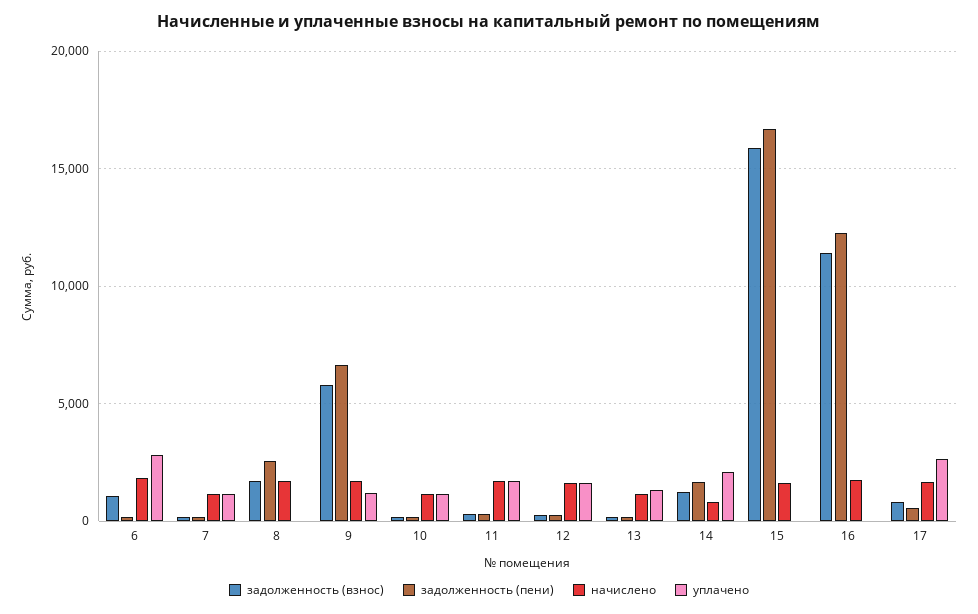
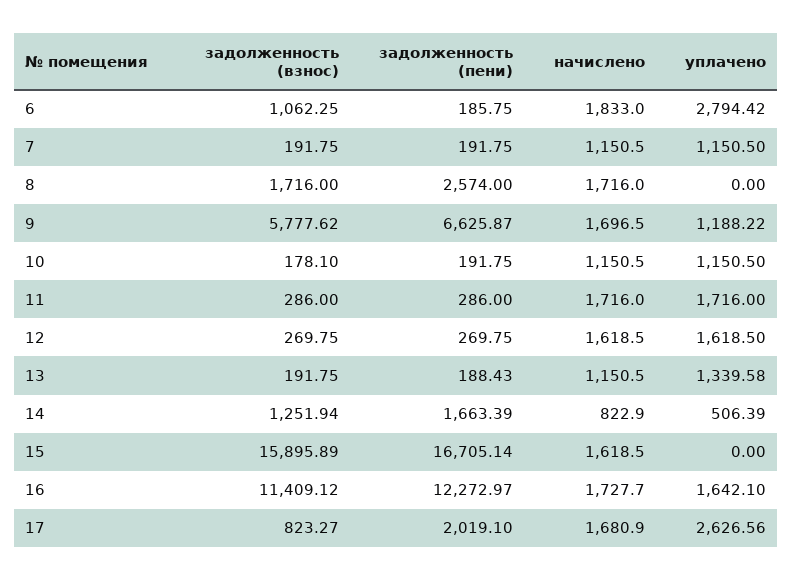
  {
    "задолженность (взнос)": {
      "6": 1062.25,
      "7": 191.75,
      "8": 1716,
      "9": 5777.62,
      "10": 178.1,
      "11": 286,
      "12": 269.75,
      "13": 191.75,
      "14": 1251.94,
      "15": 15895.89,
      "16": 11409.12,
      "17": 823.27
    },
    "задолженность (пени)": {
      "6": 185.75,
      "7": 191.75,
      "8": 2574,
      "9": 6625.87,
      "10": 191.75,
      "11": 286,
      "12": 269.75,
      "13": 188.43,
      "14": 1663.39,
      "15": 16705.14,
      "16": 12272.97,
-     "17": 500
+     "17": 2019.1
    },
    "начислено": {
      "6": 1833,
      "7": 1150.5,
      "8": 1716,
      "9": 1696.5,
      "10": 1150.5,
      "11": 1716,
      "12": 1618.5,
      "13": 1150.5,
      "14": 822.9,
      "15": 1618.5,
      "16": 1727.7,
      "17": 1680.9
    },
    "уплачено": {
      "6": 2794.42,
      "7": 1150.5,
      "8": 0,
      "9": 1188.22,
      "10": 1150.5,
      "11": 1716,
      "12": 1618.5,
      "13": 1339.58,
-     "14": 2000,
+     "14": 506.39,
      "15": 0,
-     "16": 0,
+     "16": 1642.1,
      "17": 2626.56
    }
  }

